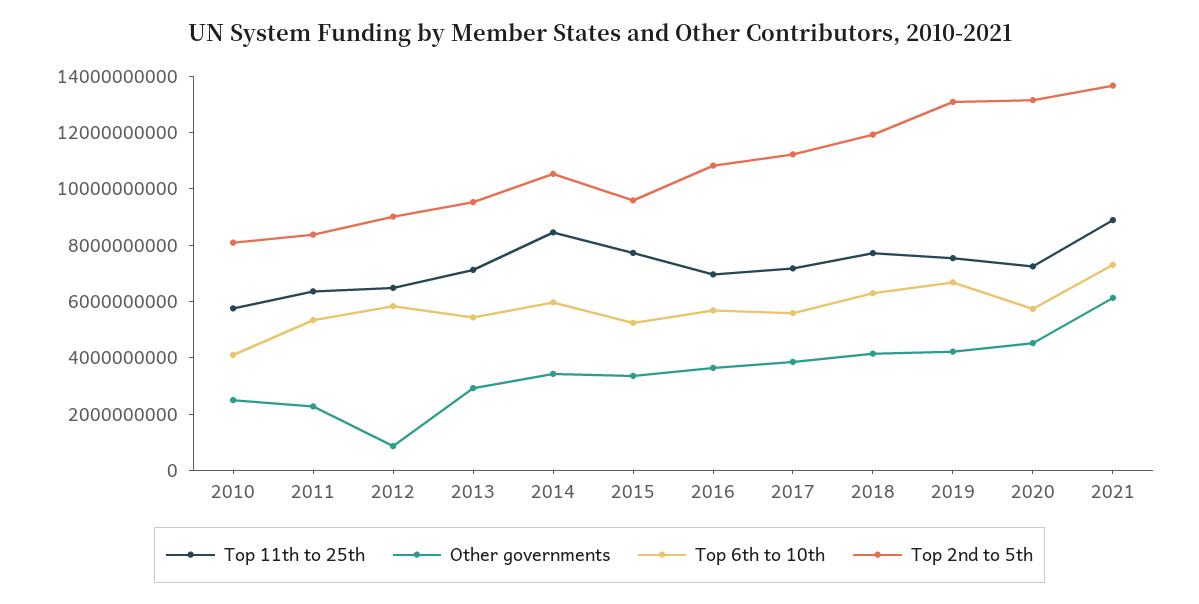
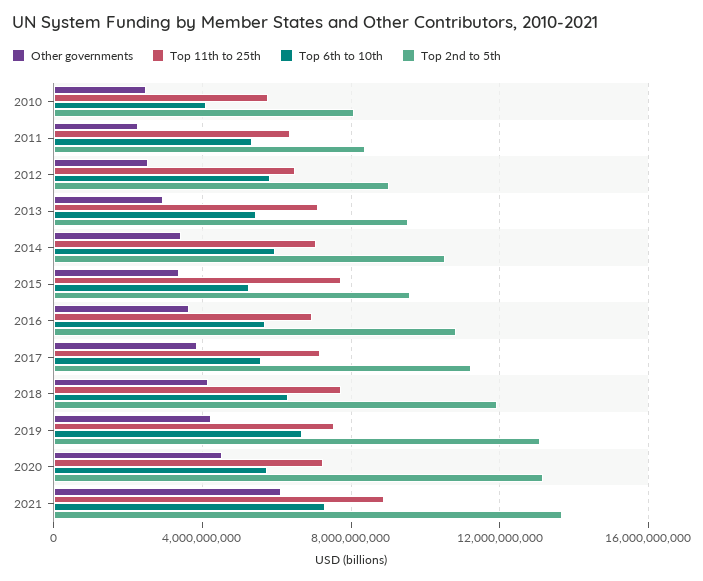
  {
    "Top 11th to 25th": {
      "2010": 6000000000,
      "2011": 6500000000,
      "2012": 6500000000,
      "2013": 7000000000,
-     "2014": 8500000000,
+     "2014": 7000000000,
      "2015": 7500000000,
      "2016": 7000000000,
      "2017": 7000000000,
      "2018": 7500000000,
      "2019": 7500000000,
      "2020": 7500000000,
      "2021": 9000000000
    },
    "Other governments": {
      "2010": 2500000000,
      "2011": 2500000000,
-     "2012": 1000000000,
+     "2012": 2500000000,
      "2013": 3000000000,
      "2014": 3500000000,
      "2015": 3500000000,
      "2016": 3500000000,
      "2017": 4000000000,
      "2018": 4000000000,
      "2019": 4000000000,
      "2020": 4500000000,
      "2021": 6000000000
    },
    "Top 6th to 10th": {
      "2010": 4000000000,
      "2011": 5500000000,
      "2012": 6000000000,
      "2013": 5500000000,
      "2014": 6000000000,
      "2015": 5000000000,
      "2016": 5500000000,
      "2017": 5500000000,
      "2018": 6500000000,
      "2019": 6500000000,
      "2020": 5500000000,
      "2021": 7500000000
    },
    "Top 2nd to 5th": {
      "2010": 8000000000,
      "2011": 8500000000,
      "2012": 9000000000,
      "2013": 9500000000,
      "2014": 10500000000,
      "2015": 9500000000,
      "2016": 11000000000,
      "2017": 11000000000,
      "2018": 12000000000,
      "2019": 13000000000,
      "2020": 13000000000,
      "2021": 13500000000
    }
  }

